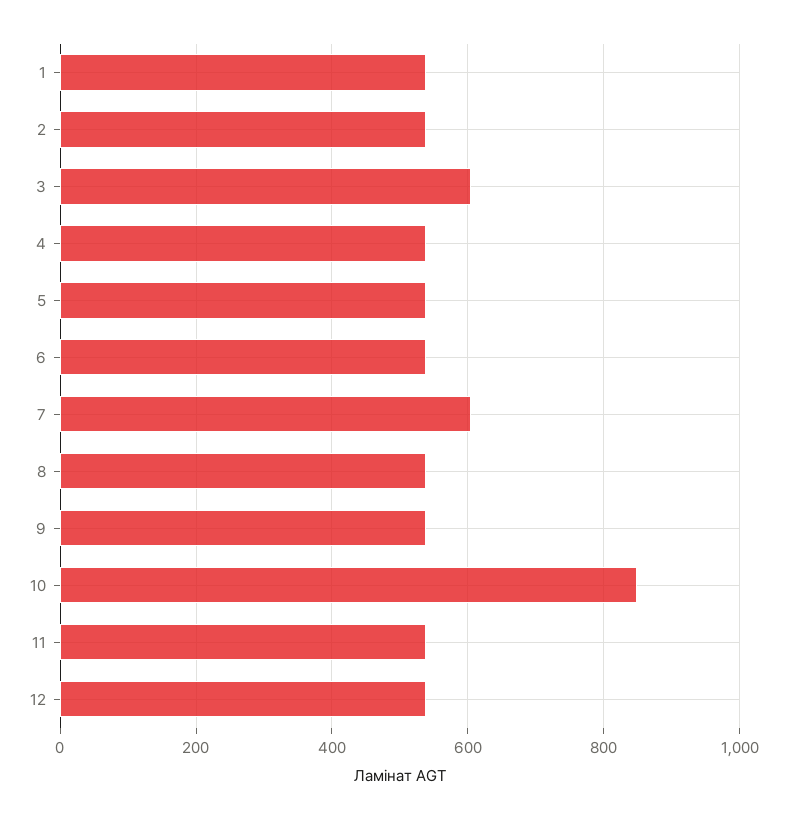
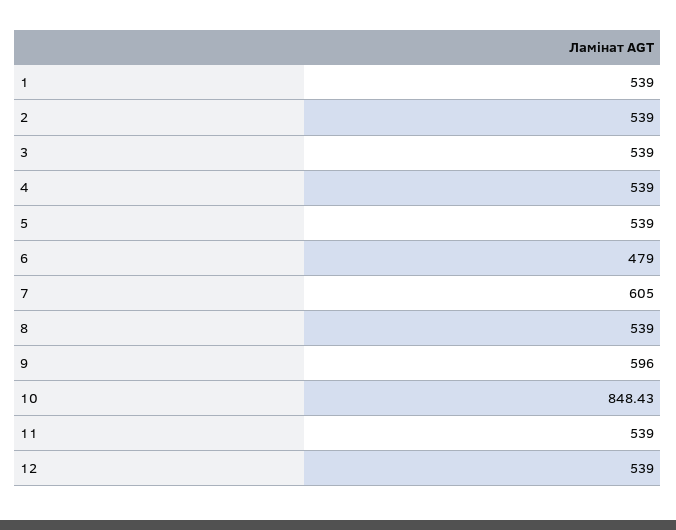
  {
    "1": 539,
    "2": 539,
-   "3": 600,
+   "3": 539,
    "4": 539,
    "5": 539,
-   "6": 540,
+   "6": 479,
    "7": 605,
    "8": 539,
-   "9": 540,
+   "9": 596,
    "10": 848.43,
    "11": 539,
    "12": 539
  }

